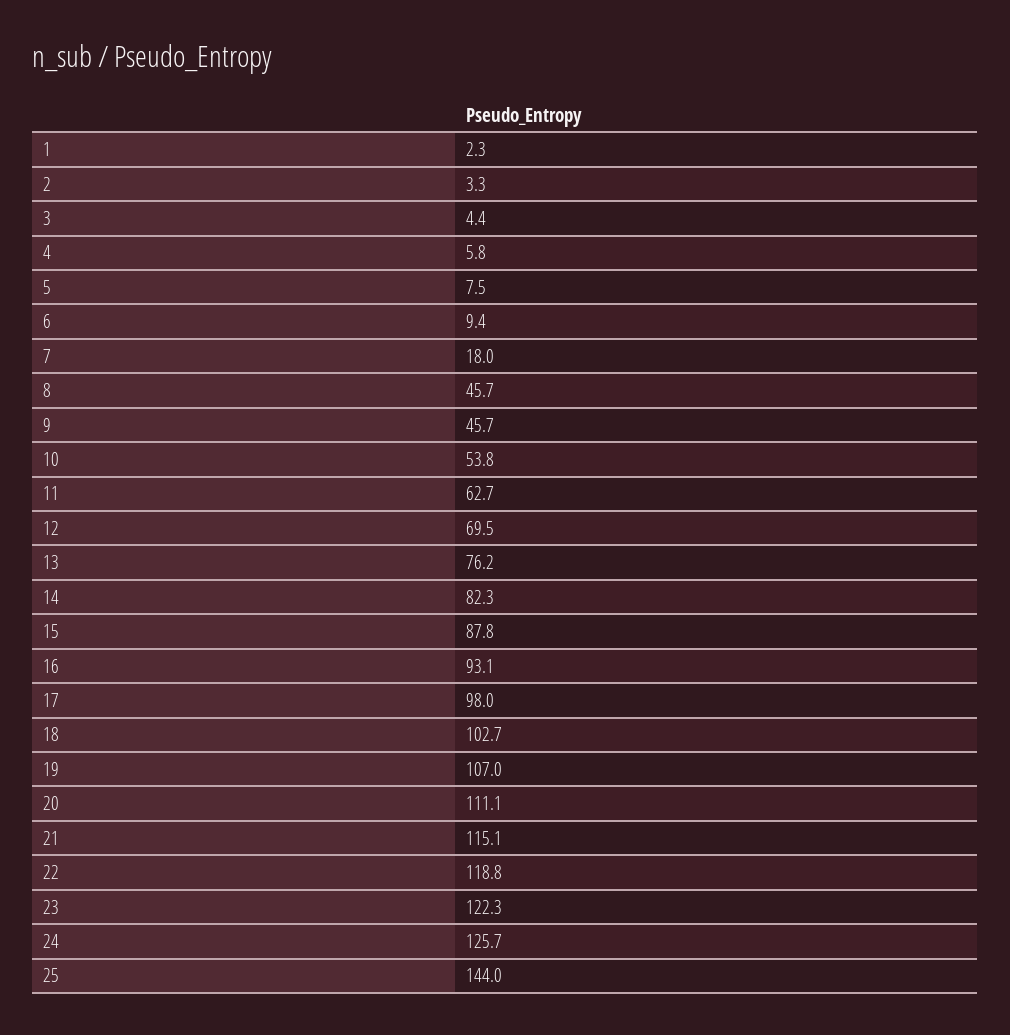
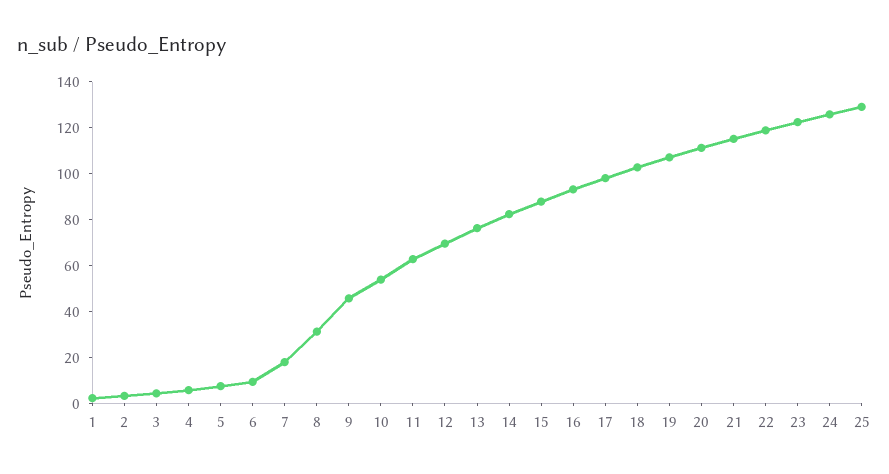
  {
    "1": 2.3,
    "2": 3.3,
    "3": 4.4,
    "4": 5.8,
    "5": 7.5,
    "6": 9.4,
    "7": 18,
-   "8": 45.7,
+   "8": 30,
    "9": 45.7,
    "10": 53.8,
    "11": 62.7,
    "12": 69.5,
    "13": 76.2,
    "14": 82.3,
    "15": 87.8,
    "16": 93.1,
    "17": 98,
    "18": 102.7,
    "19": 107,
    "20": 111.1,
    "21": 115.1,
    "22": 118.8,
    "23": 122.3,
    "24": 125.7,
-   "25": 144
+   "25": 130
  }

